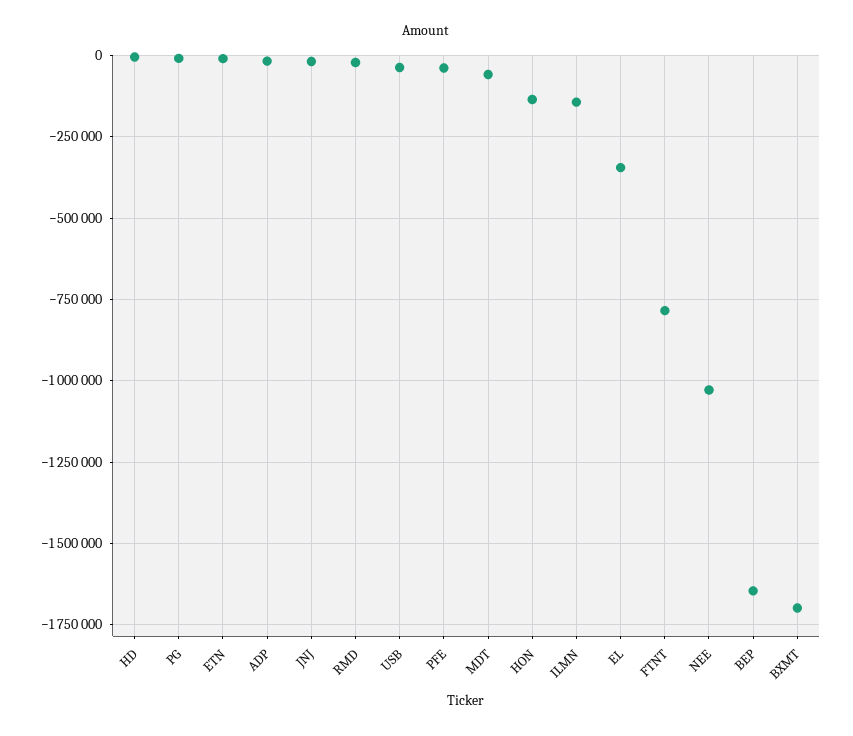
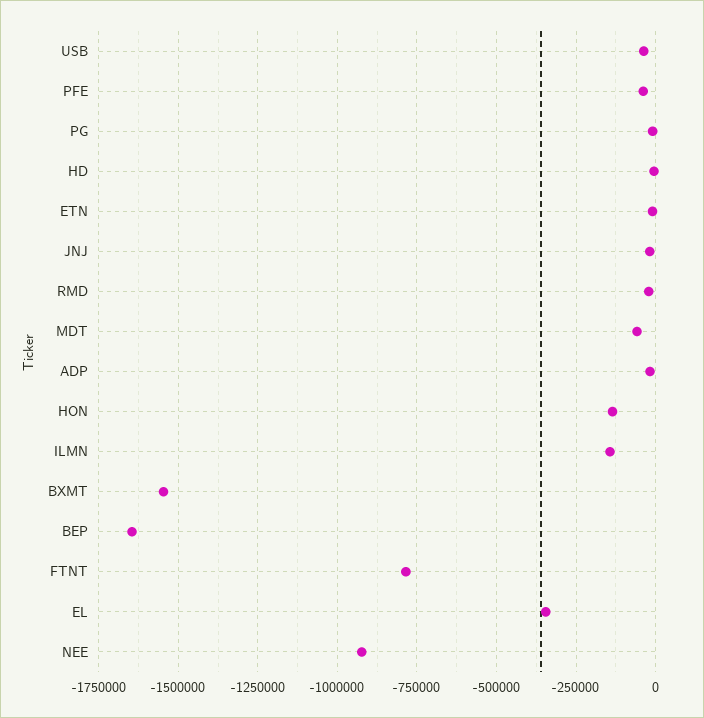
  {
    "HD": 0,
    "PG": 0,
    "ETN": 0,
    "ADP": -25000,
    "JNJ": -25000,
    "RMD": -25000,
    "USB": -50000,
    "PFE": -50000,
    "MDT": -50000,
    "HON": -125000,
    "ILMN": -150000,
    "EL": -350000,
    "FTNT": -775000,
-   "NEE": -1025000,
+   "NEE": -925000,
    "BEP": -1650000,
-   "BXMT": -1700000
+   "BXMT": -1550000
  }

